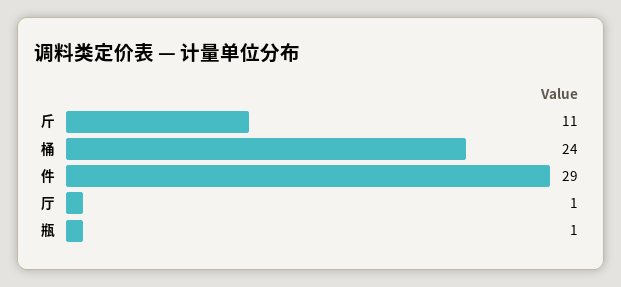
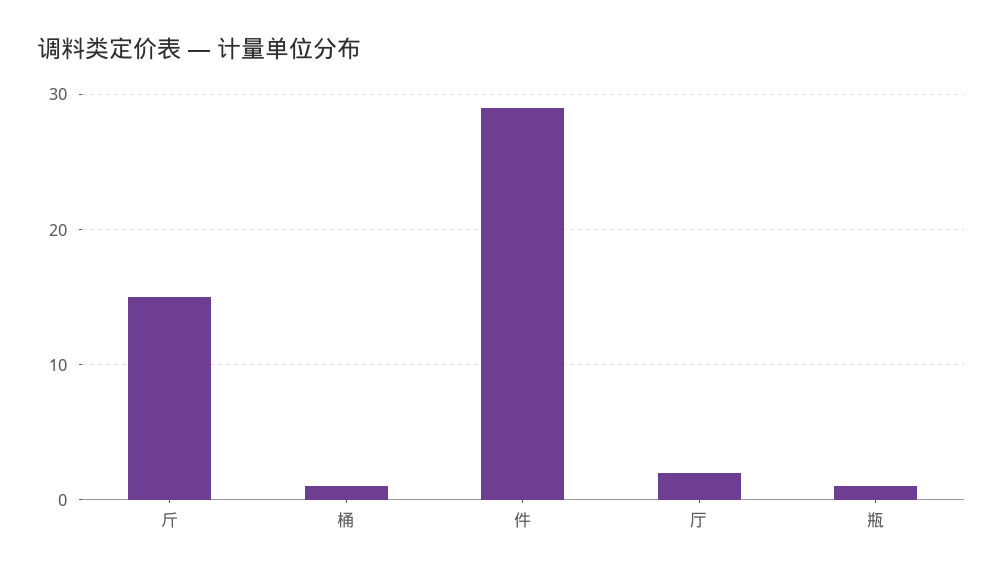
  {
-   "斤": 11,
+   "斤": 15,
-   "桶": 24,
+   "桶": 1,
    "件": 29,
-   "厅": 1,
+   "厅": 2,
    "瓶": 1
  }

